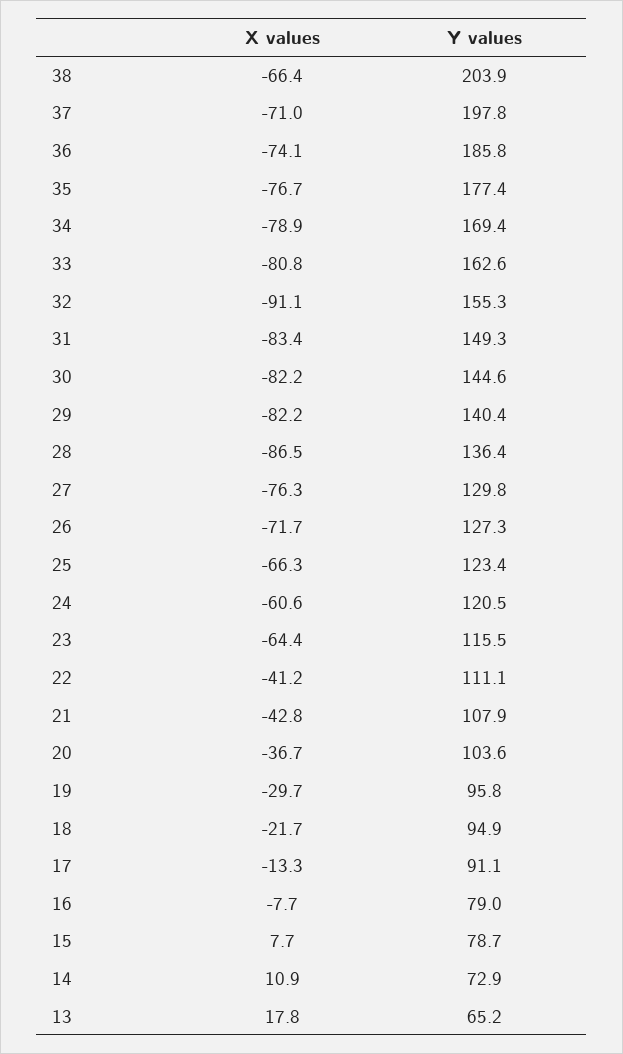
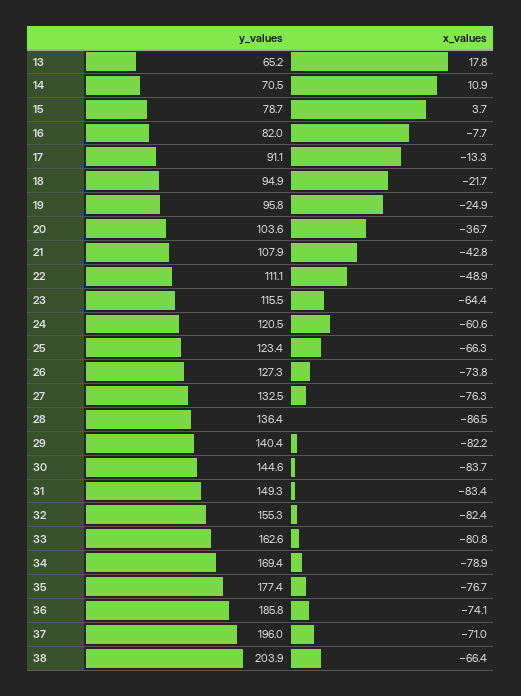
  {
    "X values": {
      "38": -66.4,
      "37": -71,
      "36": -74.1,
      "35": -76.7,
      "34": -78.9,
      "33": -80.8,
-     "32": -91.1,
+     "32": -82.4,
      "31": -83.4,
-     "30": -82.2,
+     "30": -83.7,
      "29": -82.2,
      "28": -86.5,
      "27": -76.3,
-     "26": -71.7,
+     "26": -73.8,
      "25": -66.3,
      "24": -60.6,
      "23": -64.4,
-     "22": -41.2,
+     "22": -48.9,
      "21": -42.8,
      "20": -36.7,
-     "19": -29.7,
+     "19": -24.9,
      "18": -21.7,
      "17": -13.3,
      "16": -7.7,
-     "15": 7.7,
+     "15": 3.7,
      "14": 10.9,
      "13": 17.8
    },
    "Y values": {
      "38": 203.9,
-     "37": 197.8,
+     "37": 196,
      "36": 185.8,
      "35": 177.4,
      "34": 169.4,
      "33": 162.6,
      "32": 155.3,
      "31": 149.3,
      "30": 144.6,
      "29": 140.4,
      "28": 136.4,
-     "27": 129.8,
+     "27": 132.5,
      "26": 127.3,
      "25": 123.4,
      "24": 120.5,
      "23": 115.5,
      "22": 111.1,
      "21": 107.9,
      "20": 103.6,
      "19": 95.8,
      "18": 94.9,
      "17": 91.1,
-     "16": 79,
+     "16": 82,
      "15": 78.7,
-     "14": 72.9,
+     "14": 70.5,
      "13": 65.2
    }
  }

